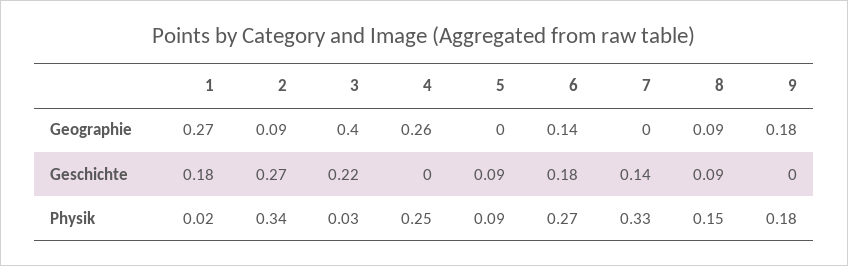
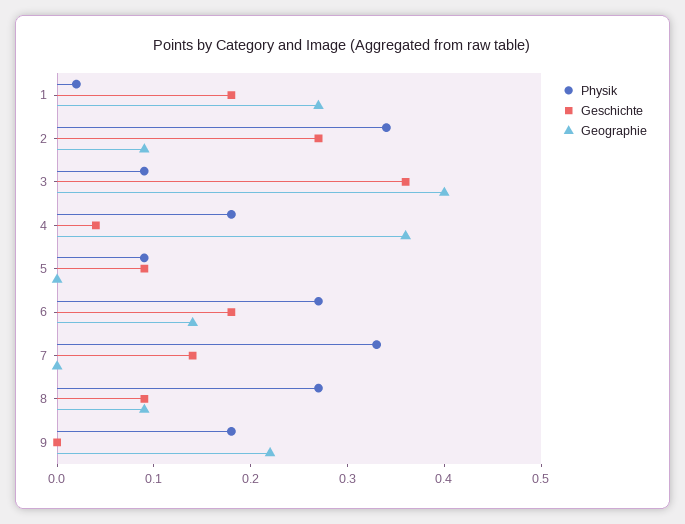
  {
    "Geographie": {
      "1": 0.27,
      "2": 0.09,
      "3": 0.4,
-     "4": 0.26,
+     "4": 0.36,
      "5": 0,
      "6": 0.14,
      "7": 0,
      "8": 0.09,
-     "9": 0.18
+     "9": 0.22
    },
    "Geschichte": {
      "1": 0.18,
      "2": 0.27,
-     "3": 0.22,
+     "3": 0.36,
-     "4": 0,
+     "4": 0.04,
      "5": 0.09,
      "6": 0.18,
      "7": 0.14,
      "8": 0.09,
      "9": 0
    },
    "Physik": {
      "1": 0.02,
      "2": 0.34,
-     "3": 0.03,
+     "3": 0.09,
-     "4": 0.25,
+     "4": 0.18,
      "5": 0.09,
      "6": 0.27,
      "7": 0.33,
-     "8": 0.15,
+     "8": 0.27,
      "9": 0.18
    }
  }

